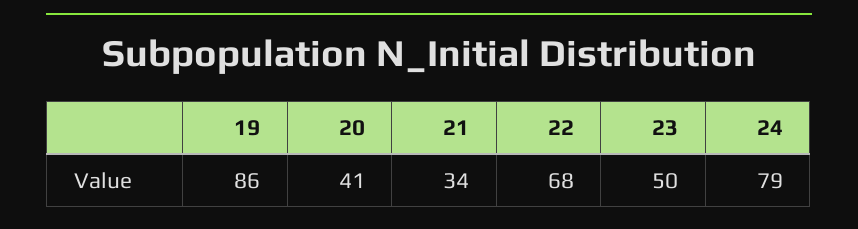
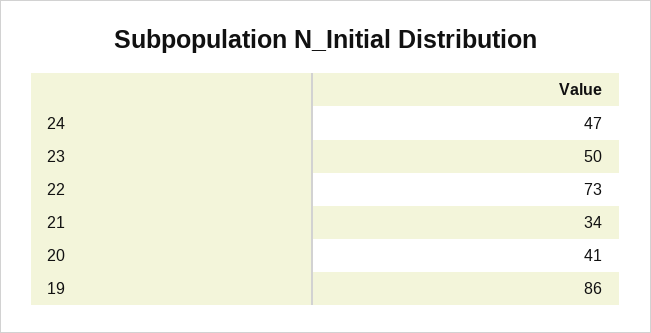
  {
    "19": 86,
    "20": 41,
    "21": 34,
-   "22": 68,
+   "22": 73,
    "23": 50,
-   "24": 79
+   "24": 47
  }

